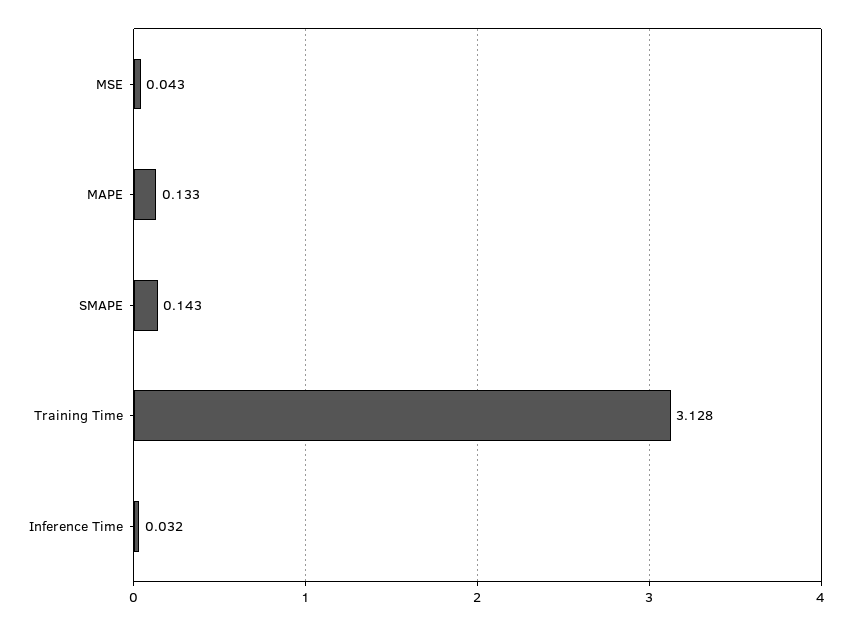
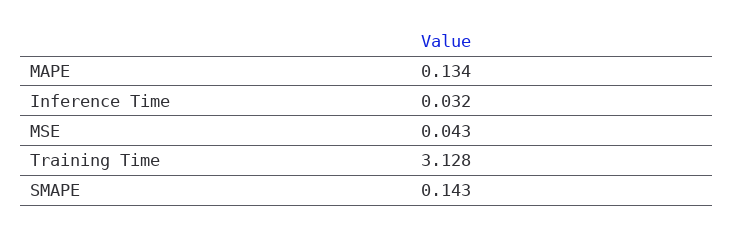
  {
    "MSE": 0.043,
-   "MAPE": 0.133,
+   "MAPE": 0.134,
    "SMAPE": 0.143,
    "Training Time": 3.128,
    "Inference Time": 0.032
  }

